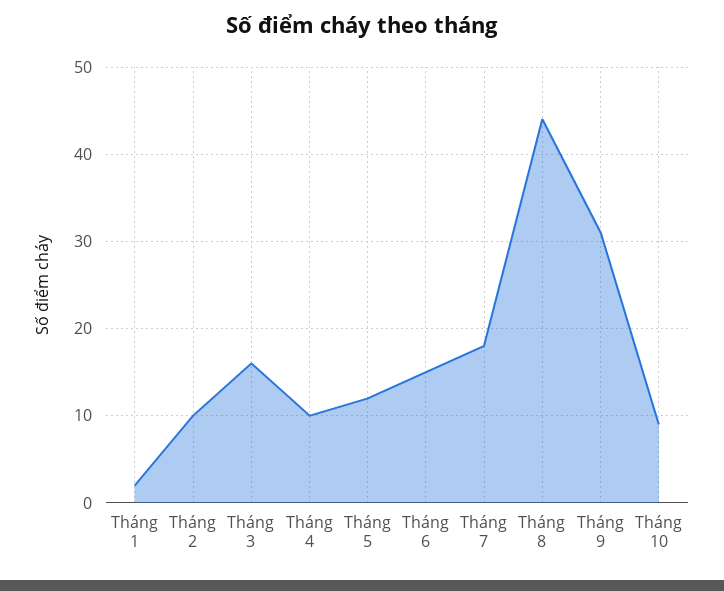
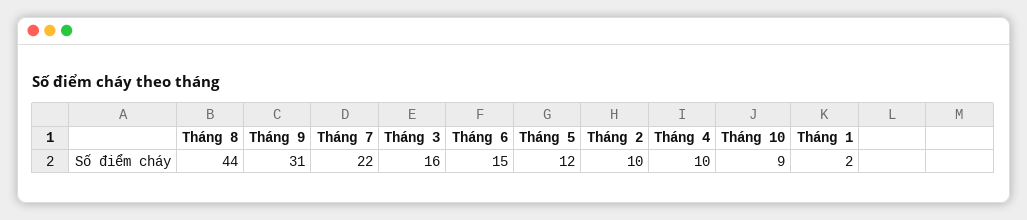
  {
    "Tháng 1": 2,
    "Tháng 2": 10,
    "Tháng 3": 16,
    "Tháng 4": 10,
    "Tháng 5": 12,
    "Tháng 6": 15,
-   "Tháng 7": 18,
+   "Tháng 7": 22,
    "Tháng 8": 44,
    "Tháng 9": 31,
    "Tháng 10": 9
  }

